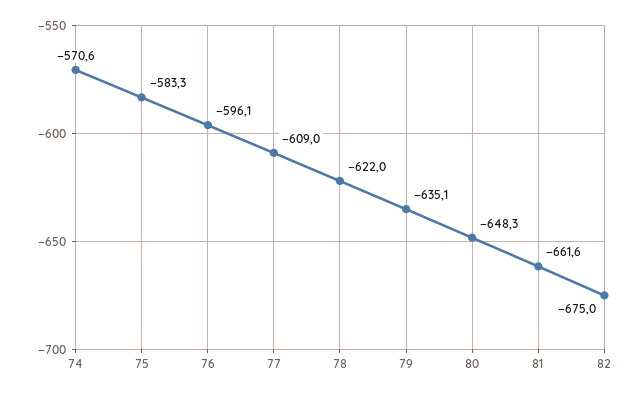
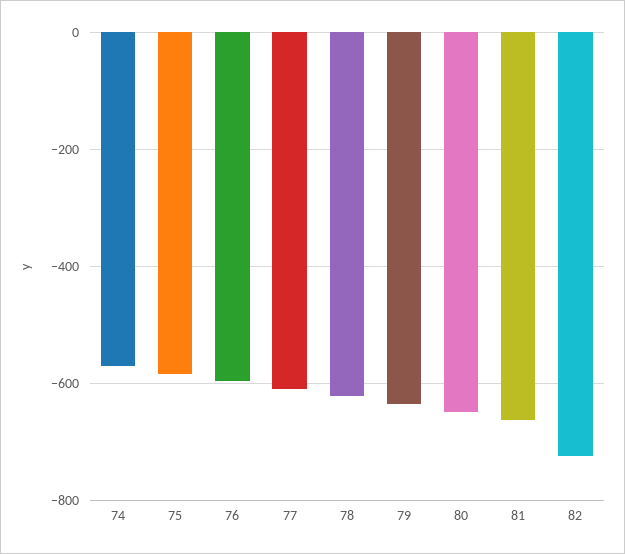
  {
    "74": -570.6,
    "75": -583.3,
    "76": -596.1,
    "77": -609,
    "78": -622,
    "79": -635.1,
    "80": -648.3,
    "81": -661.6,
-   "82": -675
+   "82": -720
  }

